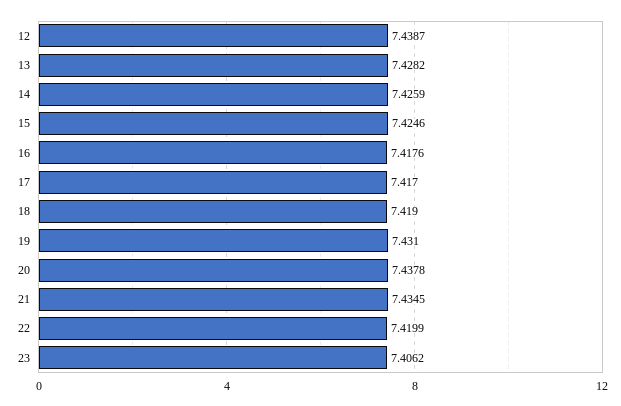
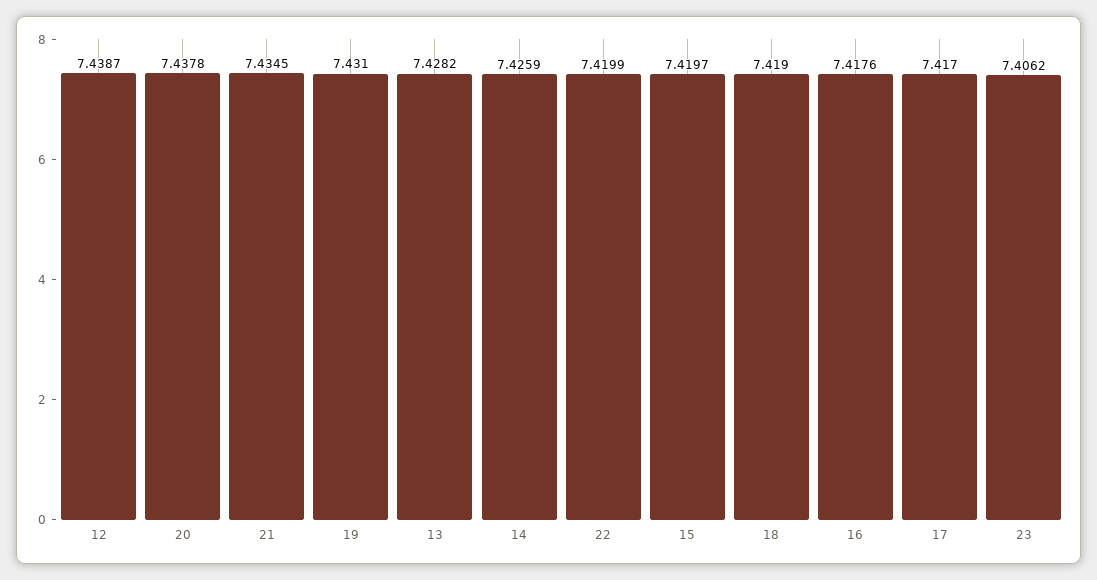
  {
    "12": 7.4387,
    "13": 7.4282,
    "14": 7.4259,
-   "15": 7.4246,
+   "15": 7.4197,
    "16": 7.4176,
    "17": 7.417,
    "18": 7.419,
    "19": 7.431,
    "20": 7.4378,
    "21": 7.4345,
    "22": 7.4199,
    "23": 7.4062
  }

